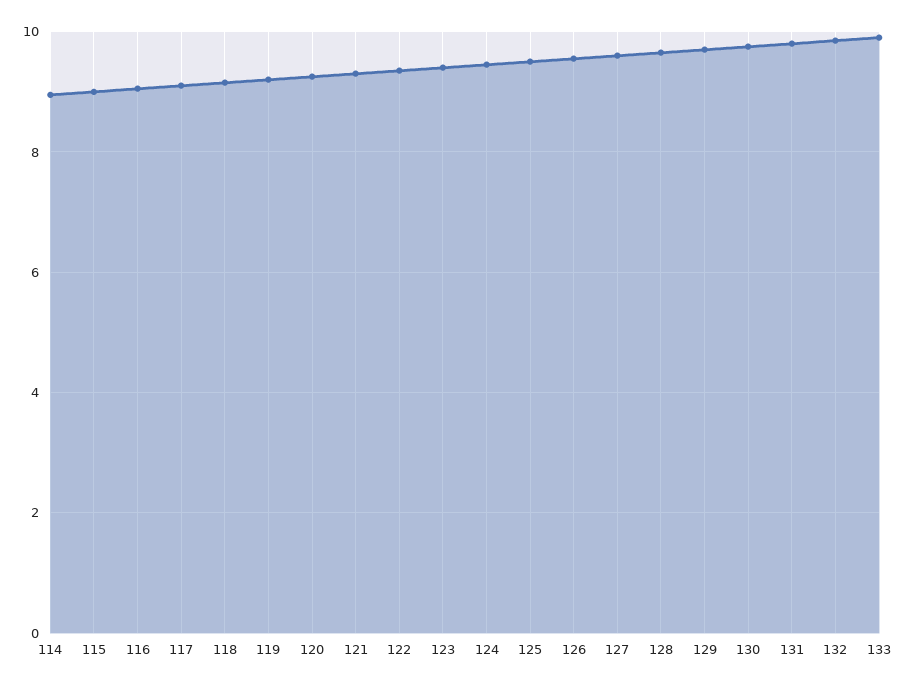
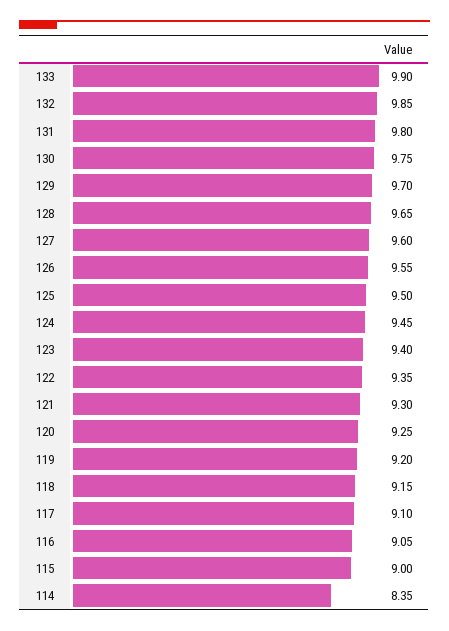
  {
-   "114": 9,
+   "114": 8.35,
    "115": 9,
    "116": 9.05,
    "117": 9.1,
    "118": 9.15,
    "119": 9.2,
    "120": 9.25,
    "121": 9.3,
    "122": 9.35,
    "123": 9.4,
    "124": 9.45,
    "125": 9.5,
    "126": 9.55,
    "127": 9.6,
    "128": 9.65,
    "129": 9.7,
    "130": 9.75,
    "131": 9.8,
    "132": 9.85,
    "133": 9.9
  }

